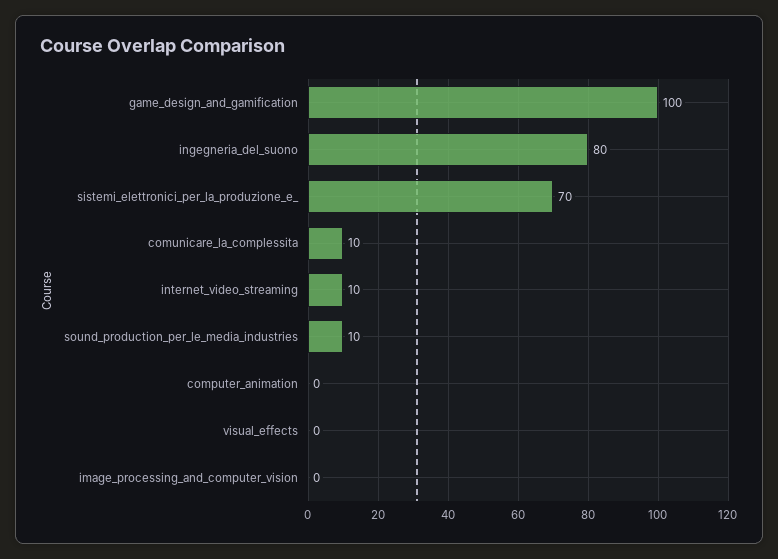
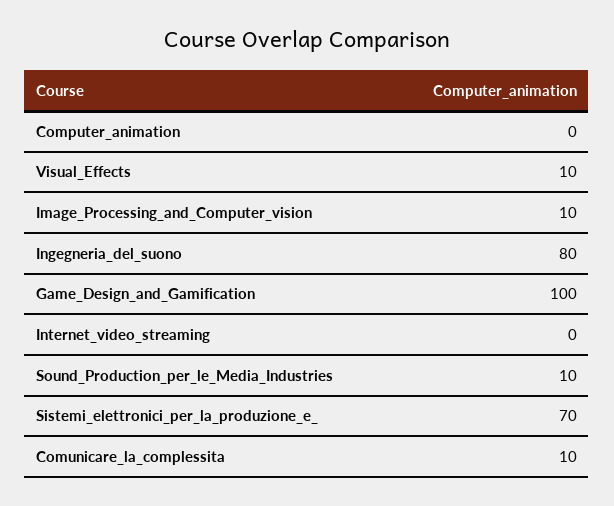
  {
    "game_design_and_gamification": 100,
    "ingegneria_del_suono": 80,
    "sistemi_elettronici_per_la_produzione_e_": 70,
    "comunicare_la_complessita": 10,
-   "internet_video_streaming": 10,
+   "internet_video_streaming": 0,
    "sound_production_per_le_media_industries": 10,
    "computer_animation": 0,
-   "visual_effects": 0,
+   "visual_effects": 10,
-   "image_processing_and_computer_vision": 0
+   "image_processing_and_computer_vision": 10
  }

